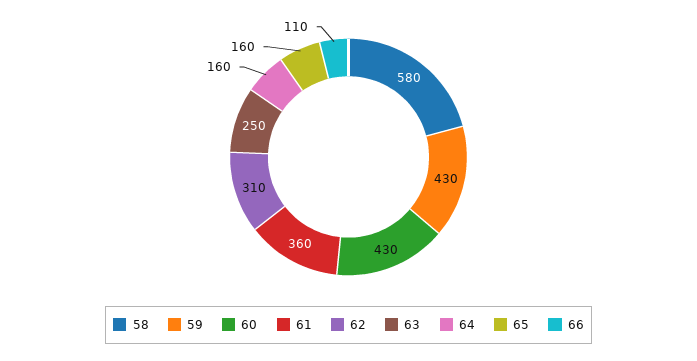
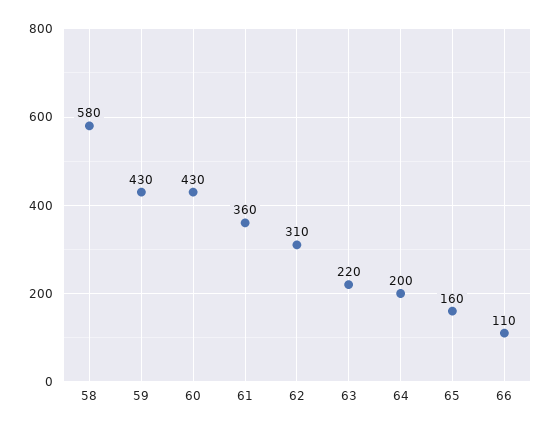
  {
    "58": 580,
    "59": 430,
    "60": 430,
    "61": 360,
    "62": 310,
-   "63": 250,
+   "63": 220,
-   "64": 160,
+   "64": 200,
    "65": 160,
    "66": 110
  }

